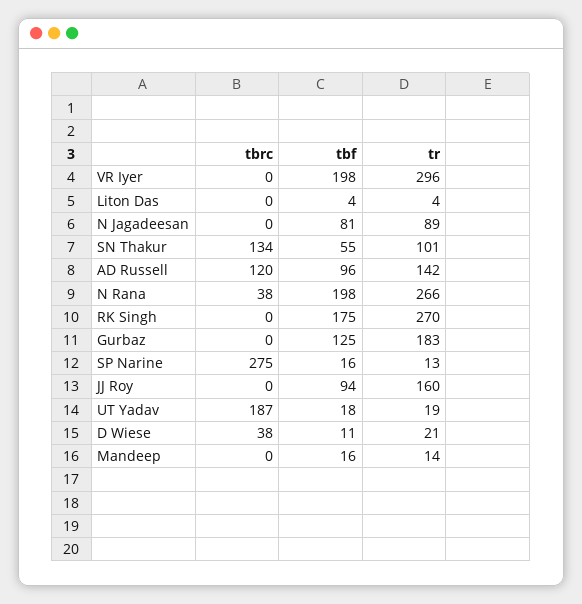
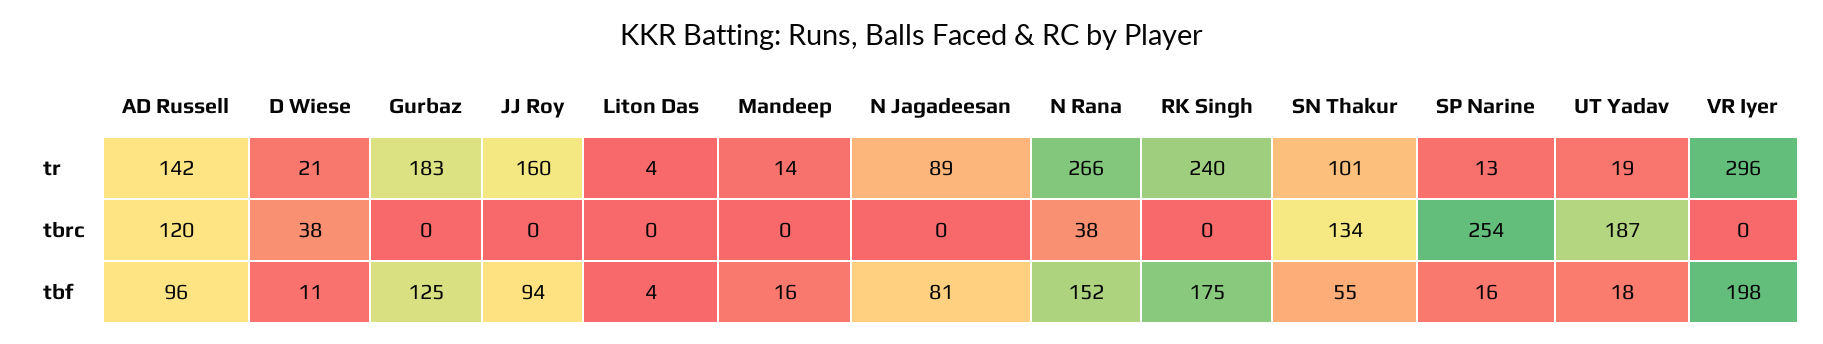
  {
    "tbrc": {
      "VR Iyer": 0,
      "Liton Das": 0,
      "N Jagadeesan": 0,
      "SN Thakur": 134,
      "AD Russell": 120,
      "N Rana": 38,
      "RK Singh": 0,
      "Gurbaz": 0,
-     "SP Narine": 275,
+     "SP Narine": 254,
      "JJ Roy": 0,
      "UT Yadav": 187,
      "D Wiese": 38,
      "Mandeep": 0
    },
    "tbf": {
      "VR Iyer": 198,
      "Liton Das": 4,
      "N Jagadeesan": 81,
      "SN Thakur": 55,
      "AD Russell": 96,
-     "N Rana": 198,
+     "N Rana": 152,
      "RK Singh": 175,
      "Gurbaz": 125,
      "SP Narine": 16,
      "JJ Roy": 94,
      "UT Yadav": 18,
      "D Wiese": 11,
      "Mandeep": 16
    },
    "tr": {
      "VR Iyer": 296,
      "Liton Das": 4,
      "N Jagadeesan": 89,
      "SN Thakur": 101,
      "AD Russell": 142,
      "N Rana": 266,
-     "RK Singh": 270,
+     "RK Singh": 240,
      "Gurbaz": 183,
      "SP Narine": 13,
      "JJ Roy": 160,
      "UT Yadav": 19,
      "D Wiese": 21,
      "Mandeep": 14
    }
  }

